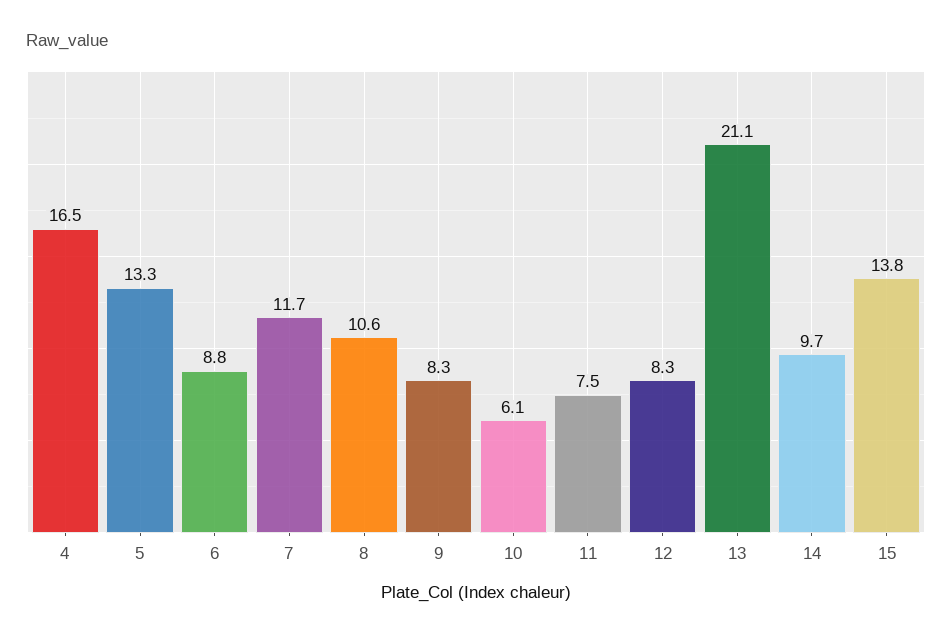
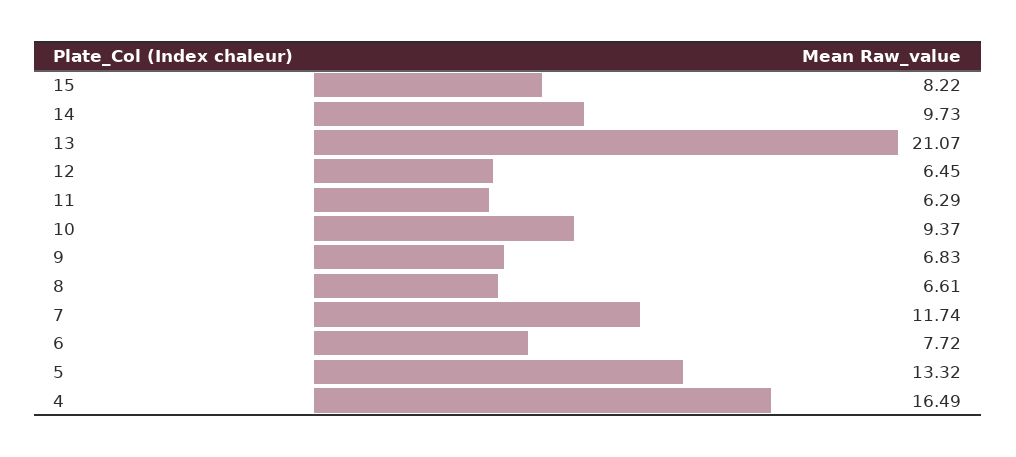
  {
    "4": 16.49,
    "5": 13.32,
-   "6": 8.8,
+   "6": 7.72,
    "7": 11.74,
-   "8": 10.6,
+   "8": 6.61,
-   "9": 8.3,
+   "9": 6.83,
-   "10": 6.1,
+   "10": 9.37,
-   "11": 7.5,
+   "11": 6.29,
-   "12": 8.3,
+   "12": 6.45,
    "13": 21.07,
    "14": 9.73,
-   "15": 13.8
+   "15": 8.22
  }

